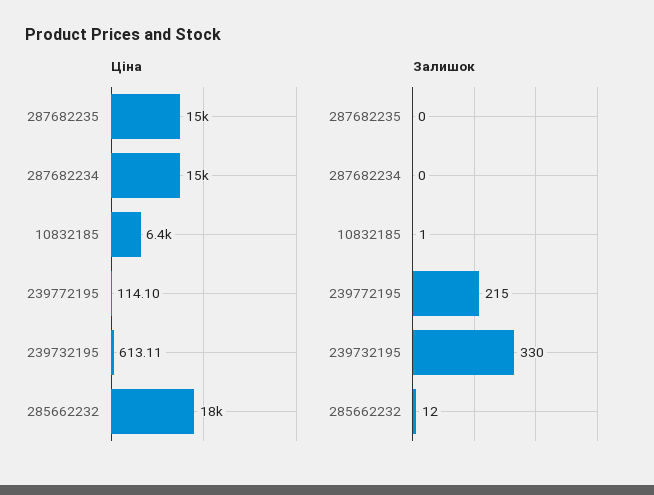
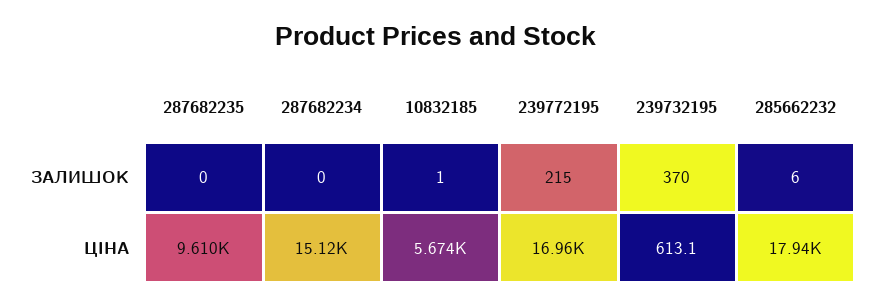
  {
    "Ціна": {
-     "287682235": 15000,
+     "287682235": 9610,
      "287682234": 15120,
-     "10832185": 6400,
+     "10832185": 5674,
-     "239772195": 114.1,
+     "239772195": 16960,
      "239732195": 613.11,
      "285662232": 17940
    },
    "Залишок": {
      "287682235": 0,
      "287682234": 0,
      "10832185": 1,
      "239772195": 215,
-     "239732195": 330,
+     "239732195": 370,
-     "285662232": 12
+     "285662232": 6
    }
  }

